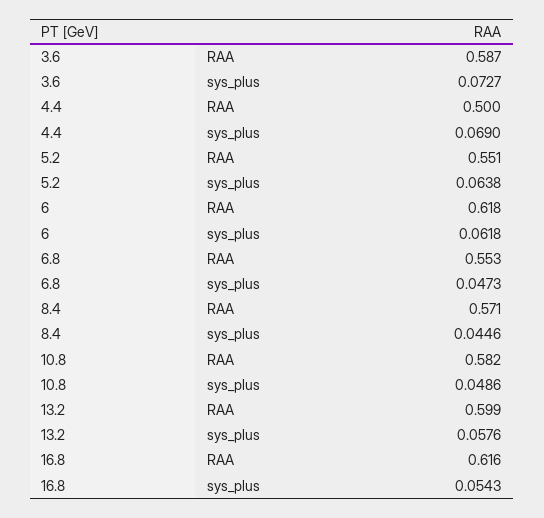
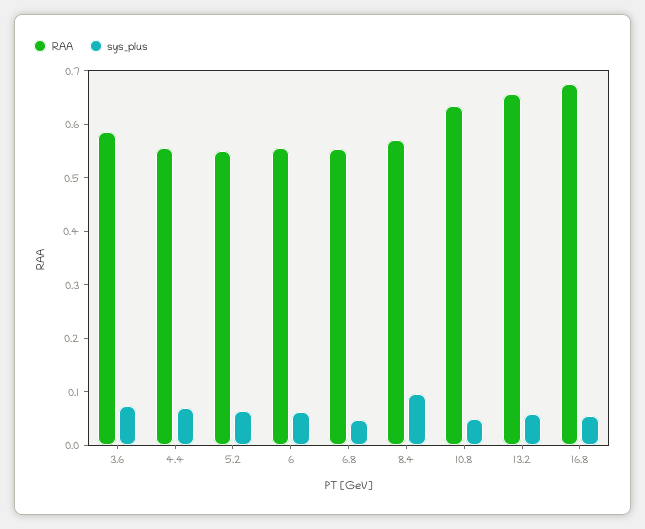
  {
    "RAA": {
      "3.6": 0.587,
-     "4.4": 0.5,
+     "4.4": 0.56,
      "5.2": 0.551,
-     "6": 0.618,
+     "6": 0.56,
      "6.8": 0.553,
      "8.4": 0.571,
-     "10.8": 0.582,
+     "10.8": 0.64,
-     "13.2": 0.599,
+     "13.2": 0.66,
-     "16.8": 0.616
+     "16.8": 0.68
    },
    "sys_plus": {
      "3.6": 0.0727,
      "4.4": 0.069,
      "5.2": 0.0638,
      "6": 0.0618,
      "6.8": 0.0473,
-     "8.4": 0.0446,
+     "8.4": 0.1,
      "10.8": 0.0486,
      "13.2": 0.0576,
      "16.8": 0.0543
    }
  }

